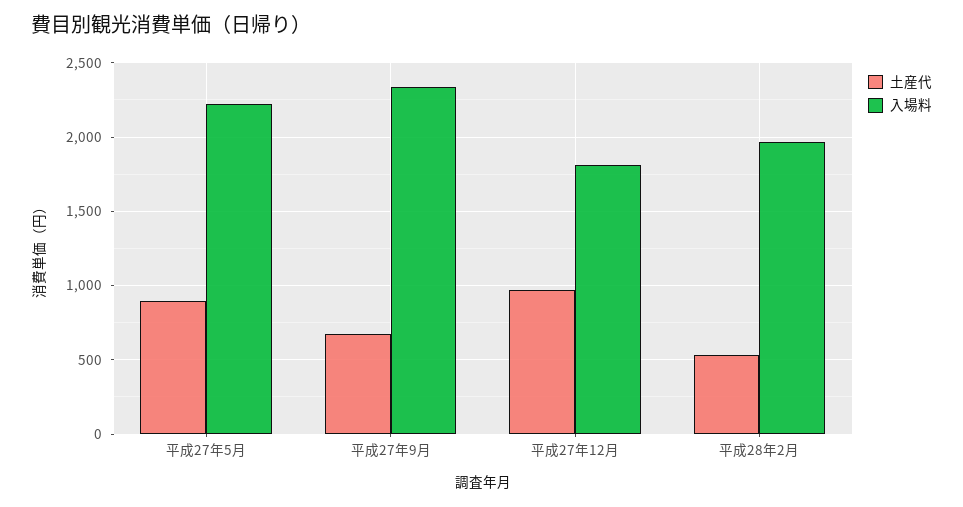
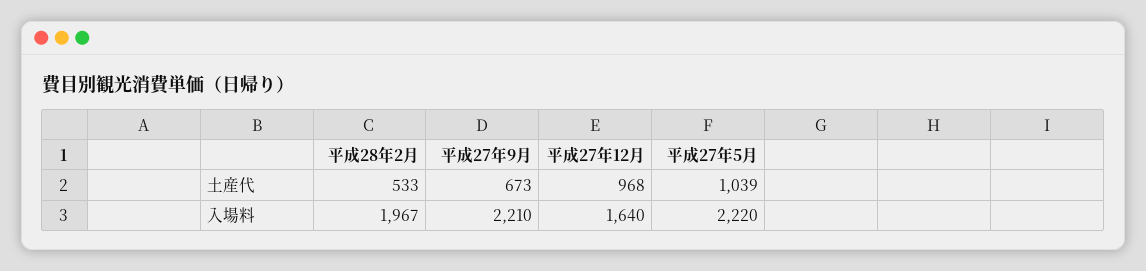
  {
    "土産代": {
-     "平成27年5月": 900,
+     "平成27年5月": 1039,
      "平成27年9月": 673,
      "平成27年12月": 968,
      "平成28年2月": 533
    },
    "入場料": {
      "平成27年5月": 2220,
-     "平成27年9月": 2350,
+     "平成27年9月": 2210,
-     "平成27年12月": 1800,
+     "平成27年12月": 1640,
      "平成28年2月": 1967
    }
  }

